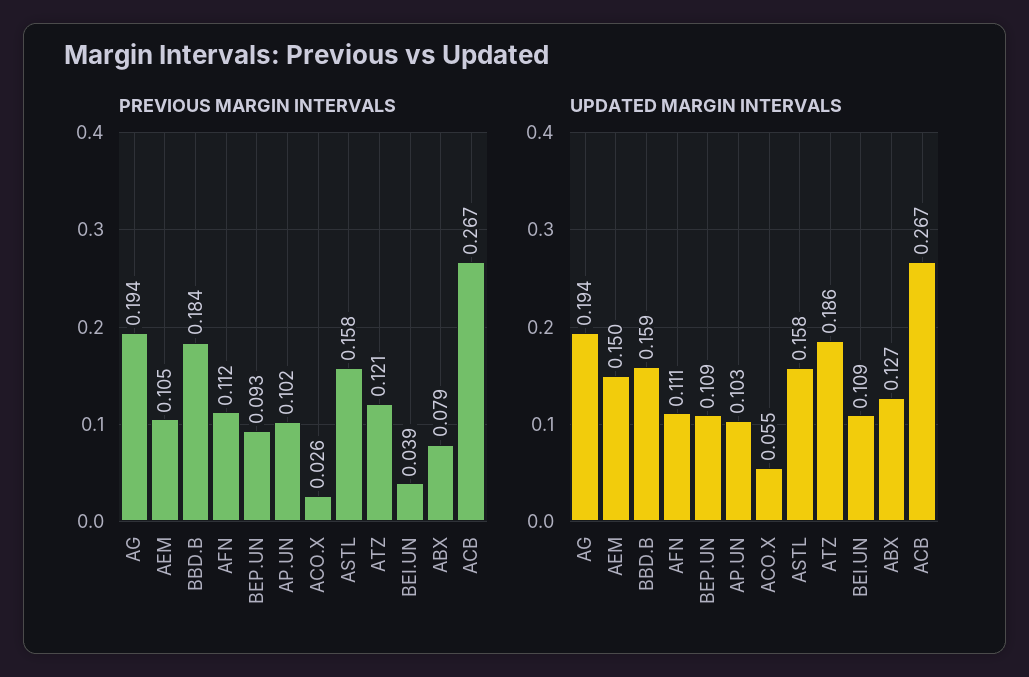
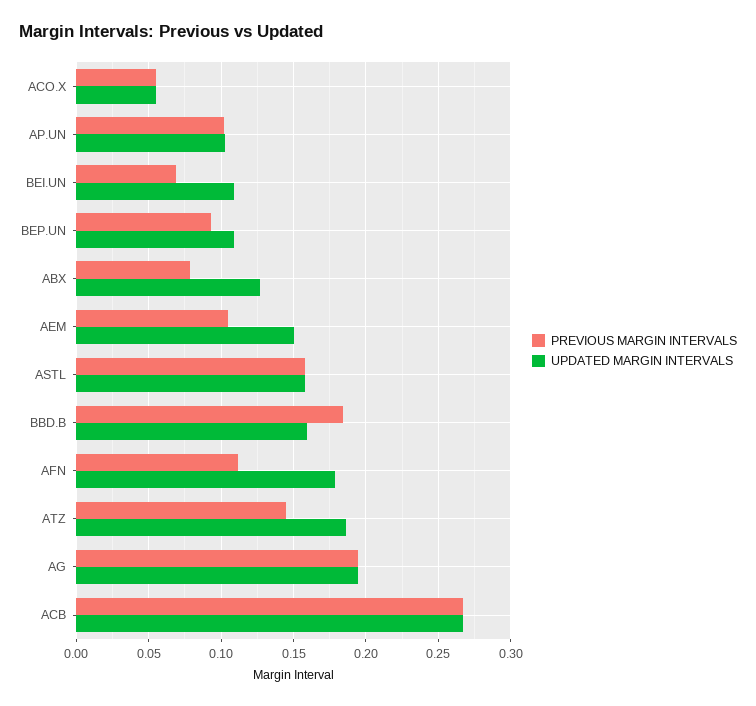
  {
    "PREVIOUS MARGIN INTERVALS": {
      "AG": 0.194,
      "AEM": 0.105,
      "BBD.B": 0.184,
      "AFN": 0.112,
      "BEP.UN": 0.093,
      "AP.UN": 0.102,
-     "ACO.X": 0.026,
+     "ACO.X": 0.055,
      "ASTL": 0.158,
-     "ATZ": 0.121,
+     "ATZ": 0.145,
-     "BEI.UN": 0.039,
+     "BEI.UN": 0.07,
      "ABX": 0.079,
      "ACB": 0.267
    },
    "UPDATED MARGIN INTERVALS": {
      "AG": 0.194,
      "AEM": 0.15,
      "BBD.B": 0.159,
-     "AFN": 0.111,
+     "AFN": 0.18,
      "BEP.UN": 0.109,
      "AP.UN": 0.103,
      "ACO.X": 0.055,
      "ASTL": 0.158,
      "ATZ": 0.186,
      "BEI.UN": 0.109,
      "ABX": 0.127,
      "ACB": 0.267
    }
  }

